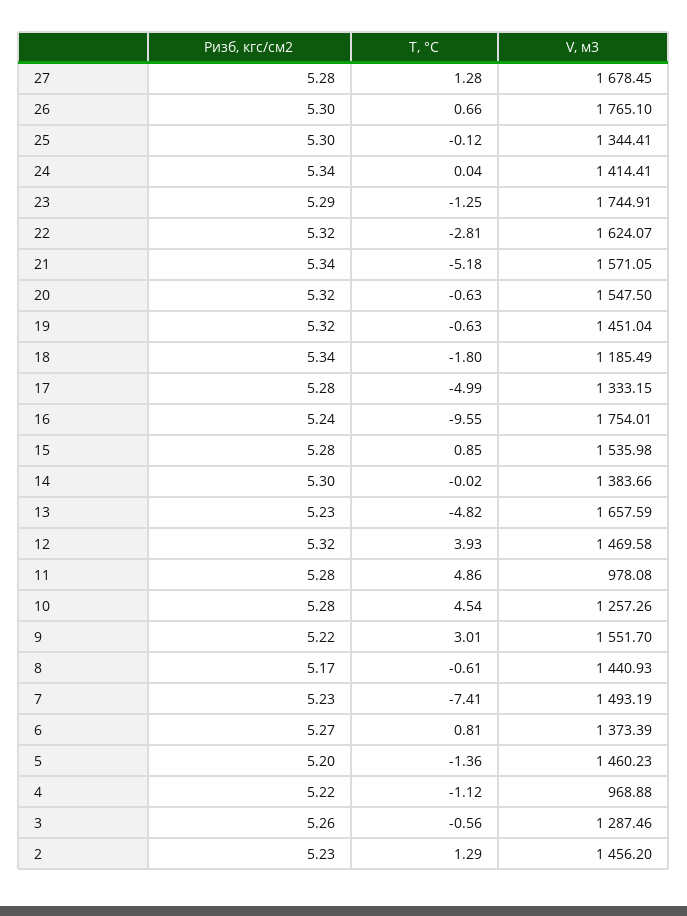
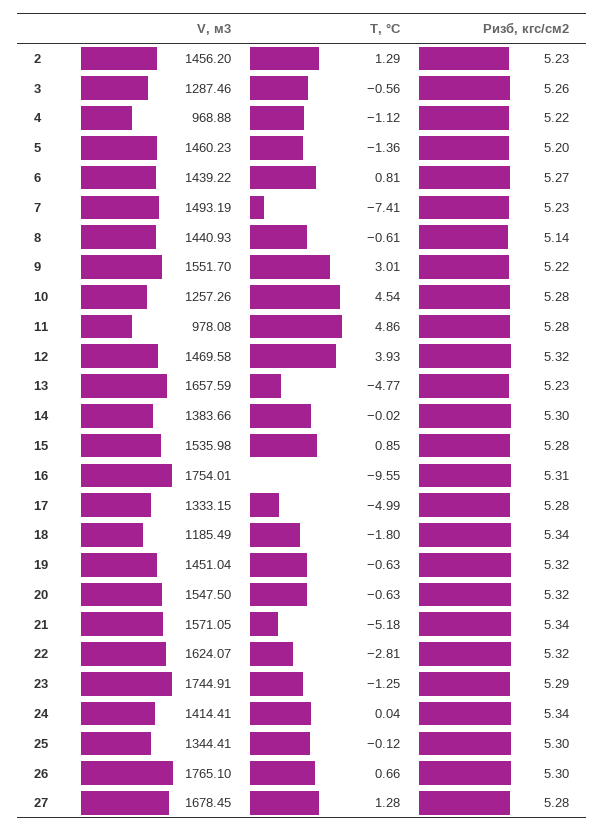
  {
    "Pизб, кгс/см2": {
      "27": 5.28,
      "26": 5.3,
      "25": 5.3,
      "24": 5.34,
      "23": 5.29,
      "22": 5.32,
      "21": 5.34,
      "20": 5.32,
      "19": 5.32,
      "18": 5.34,
      "17": 5.28,
-     "16": 5.24,
+     "16": 5.31,
      "15": 5.28,
      "14": 5.3,
      "13": 5.23,
      "12": 5.32,
      "11": 5.28,
      "10": 5.28,
      "9": 5.22,
-     "8": 5.17,
+     "8": 5.14,
      "7": 5.23,
      "6": 5.27,
      "5": 5.2,
      "4": 5.22,
      "3": 5.26,
      "2": 5.23
    },
    "T, °C": {
      "27": 1.28,
      "26": 0.66,
      "25": -0.12,
      "24": 0.04,
      "23": -1.25,
      "22": -2.81,
      "21": -5.18,
      "20": -0.63,
      "19": -0.63,
      "18": -1.8,
      "17": -4.99,
      "16": -9.55,
      "15": 0.85,
      "14": -0.02,
-     "13": -4.82,
+     "13": -4.77,
      "12": 3.93,
      "11": 4.86,
      "10": 4.54,
      "9": 3.01,
      "8": -0.61,
      "7": -7.41,
      "6": 0.81,
      "5": -1.36,
      "4": -1.12,
      "3": -0.56,
      "2": 1.29
    },
    "V, м3": {
      "27": 1678.45,
      "26": 1765.1,
      "25": 1344.41,
      "24": 1414.41,
      "23": 1744.91,
      "22": 1624.07,
      "21": 1571.05,
      "20": 1547.5,
      "19": 1451.04,
      "18": 1185.49,
      "17": 1333.15,
      "16": 1754.01,
      "15": 1535.98,
      "14": 1383.66,
      "13": 1657.59,
      "12": 1469.58,
      "11": 978.08,
      "10": 1257.26,
      "9": 1551.7,
      "8": 1440.93,
      "7": 1493.19,
-     "6": 1373.39,
+     "6": 1439.22,
      "5": 1460.23,
      "4": 968.88,
      "3": 1287.46,
      "2": 1456.2
    }
  }

